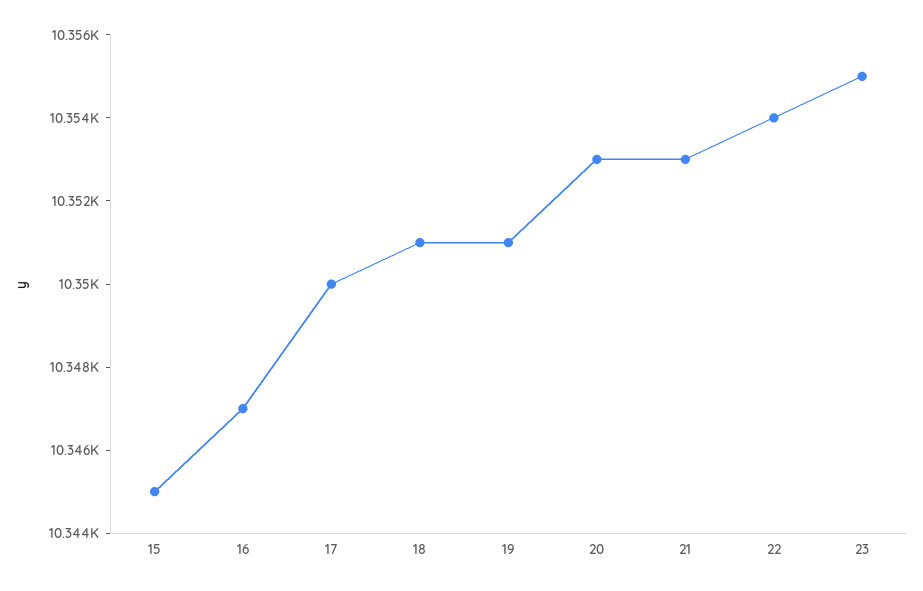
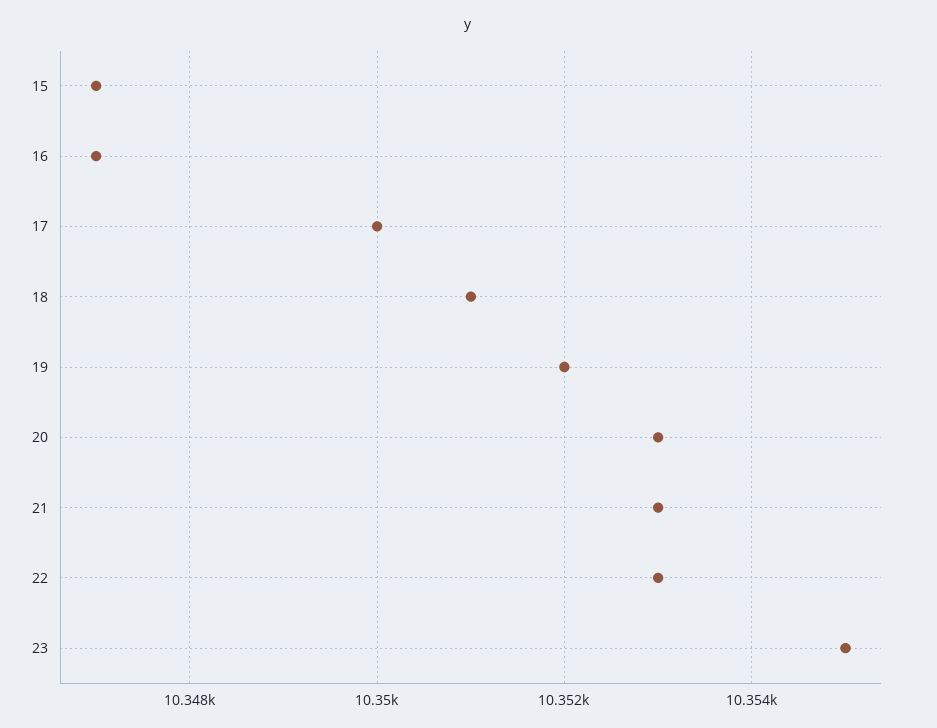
  {
-   "15": 10345,
+   "15": 10347,
    "16": 10347,
    "17": 10350,
    "18": 10351,
-   "19": 10351,
+   "19": 10352,
    "20": 10353,
    "21": 10353,
-   "22": 10354,
+   "22": 10353,
    "23": 10355
  }

